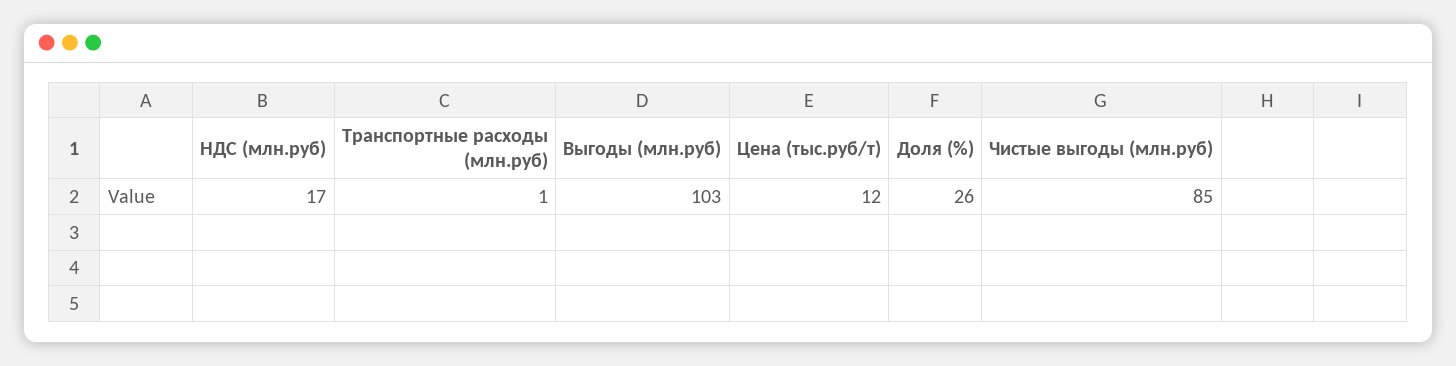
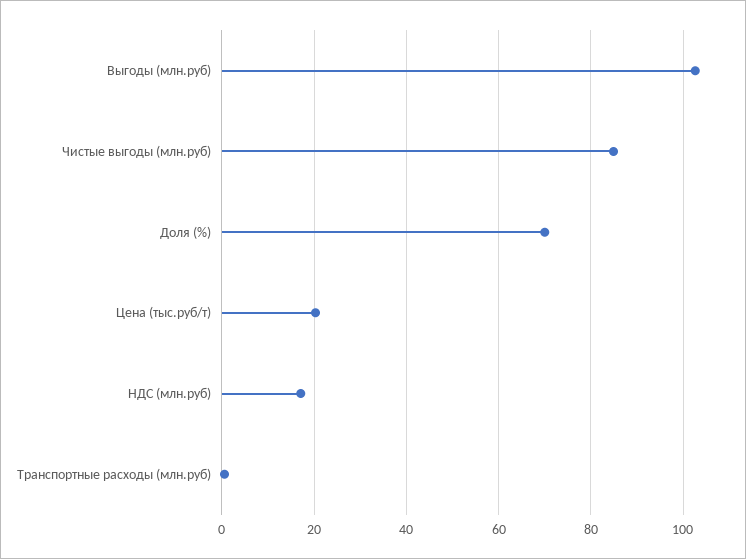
  {
    "НДС (млн.руб)": 17,
    "Транспортные расходы (млн.руб)": 1,
    "Выгоды (млн.руб)": 103,
-   "Цена (тыс.руб/т)": 12,
+   "Цена (тыс.руб/т)": 20,
-   "Доля (%)": 26,
+   "Доля (%)": 70,
    "Чистые выгоды (млн.руб)": 85
  }

